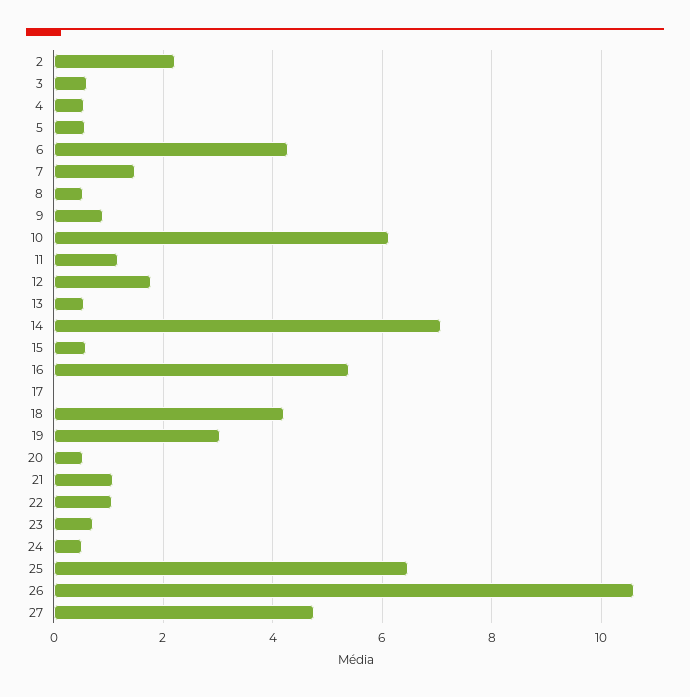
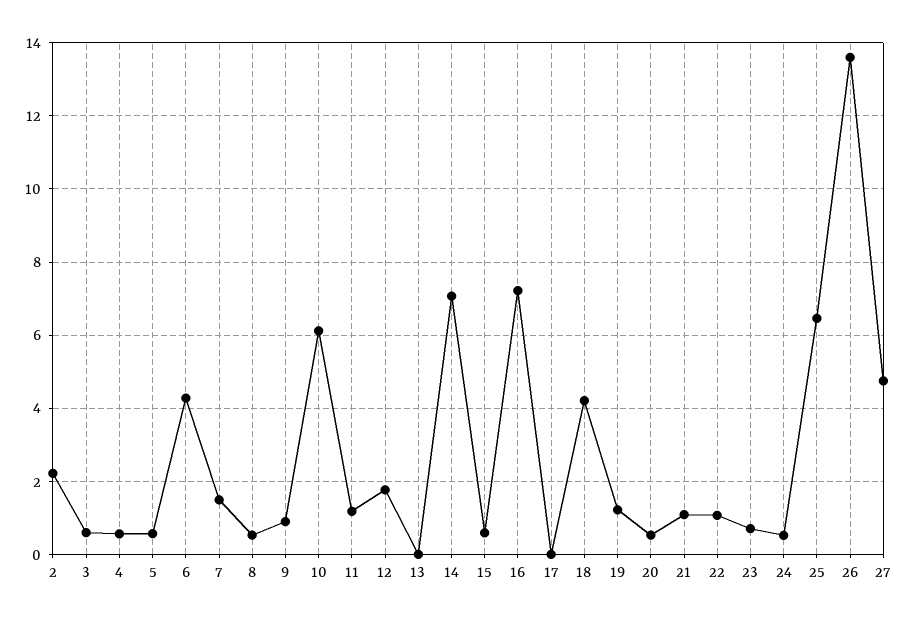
  {
    "2": 2.2,
    "3": 0.6,
    "4": 0.6,
    "5": 0.6,
    "6": 4.2,
    "7": 1.4,
    "8": 0.6,
    "9": 1,
    "10": 6.2,
    "11": 1.2,
    "12": 1.8,
-   "13": 0.6,
+   "13": 0,
    "14": 7,
    "15": 0.6,
-   "16": 5.4,
+   "16": 7.2,
    "17": 0,
    "18": 4.2,
-   "19": 3,
+   "19": 1.2,
    "20": 0.6,
    "21": 1,
    "22": 1,
    "23": 0.8,
    "24": 0.6,
    "25": 6.4,
-   "26": 10.6,
+   "26": 13.6,
    "27": 4.8
  }

